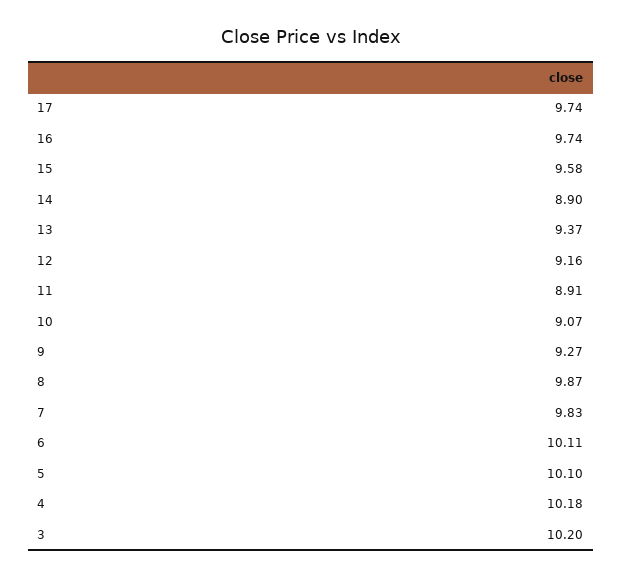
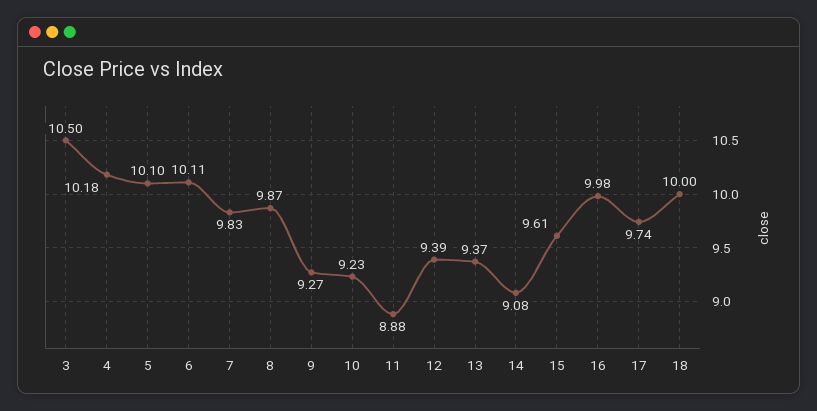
  {
    "17": 9.74,
-   "16": 9.74,
+   "16": 9.98,
-   "15": 9.58,
+   "15": 9.61,
-   "14": 8.9,
+   "14": 9.08,
    "13": 9.37,
-   "12": 9.16,
+   "12": 9.39,
-   "11": 8.91,
+   "11": 8.88,
-   "10": 9.07,
+   "10": 9.23,
    "9": 9.27,
    "8": 9.87,
    "7": 9.83,
    "6": 10.11,
    "5": 10.1,
    "4": 10.18,
-   "3": 10.2
+   "3": 10.5,
+   "18": 10
  }

